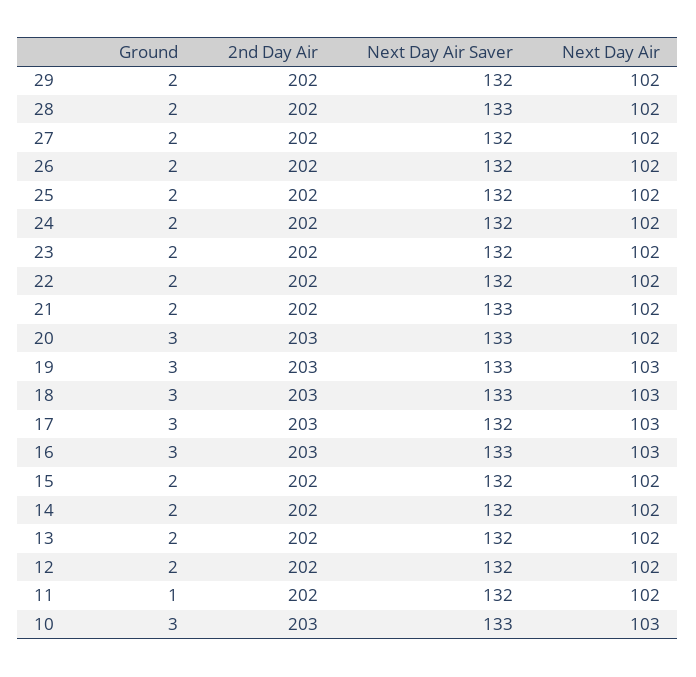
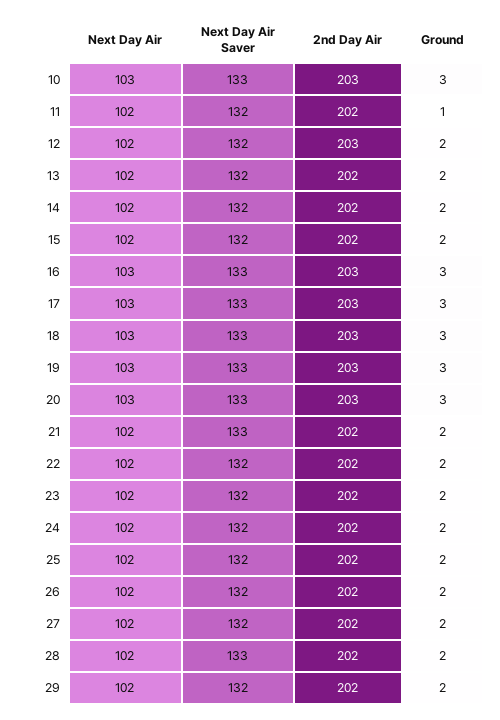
  {
    "Ground": {
      "29": 2,
      "28": 2,
      "27": 2,
      "26": 2,
      "25": 2,
      "24": 2,
      "23": 2,
      "22": 2,
      "21": 2,
      "20": 3,
      "19": 3,
      "18": 3,
      "17": 3,
      "16": 3,
      "15": 2,
      "14": 2,
      "13": 2,
      "12": 2,
      "11": 1,
      "10": 3
    },
    "2nd Day Air": {
      "29": 202,
      "28": 202,
      "27": 202,
      "26": 202,
      "25": 202,
      "24": 202,
      "23": 202,
      "22": 202,
      "21": 202,
      "20": 203,
      "19": 203,
      "18": 203,
      "17": 203,
      "16": 203,
      "15": 202,
      "14": 202,
      "13": 202,
-     "12": 202,
+     "12": 203,
      "11": 202,
      "10": 203
    },
    "Next Day Air Saver": {
      "29": 132,
      "28": 133,
      "27": 132,
      "26": 132,
      "25": 132,
      "24": 132,
      "23": 132,
      "22": 132,
      "21": 133,
      "20": 133,
      "19": 133,
      "18": 133,
-     "17": 132,
+     "17": 133,
      "16": 133,
      "15": 132,
      "14": 132,
      "13": 132,
      "12": 132,
      "11": 132,
      "10": 133
    },
    "Next Day Air": {
      "29": 102,
      "28": 102,
      "27": 102,
      "26": 102,
      "25": 102,
      "24": 102,
      "23": 102,
      "22": 102,
      "21": 102,
-     "20": 102,
+     "20": 103,
      "19": 103,
      "18": 103,
      "17": 103,
      "16": 103,
      "15": 102,
      "14": 102,
      "13": 102,
      "12": 102,
      "11": 102,
      "10": 103
    }
  }

